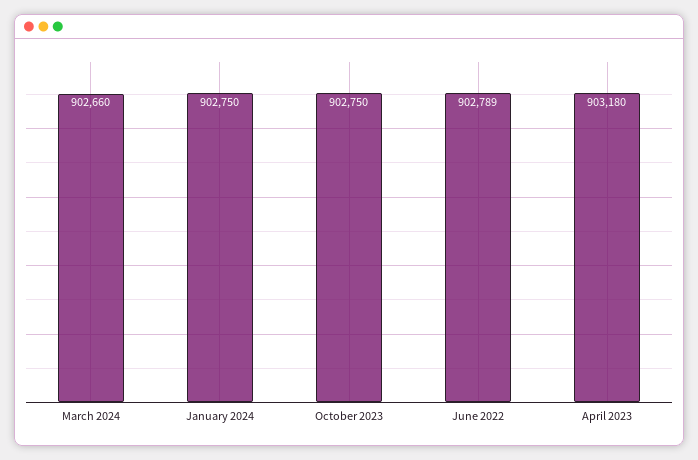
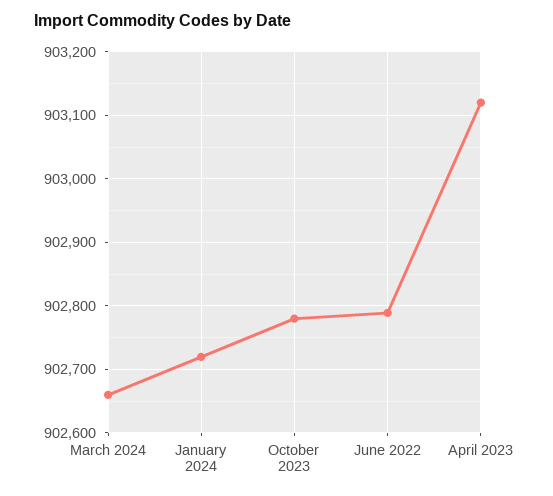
  {
    "March 2024": 902660,
-   "January 2024": 902750,
+   "January 2024": 902720,
-   "October 2023": 902750,
+   "October 2023": 902780,
    "June 2022": 902789,
-   "April 2023": 903180
+   "April 2023": 903120
  }

